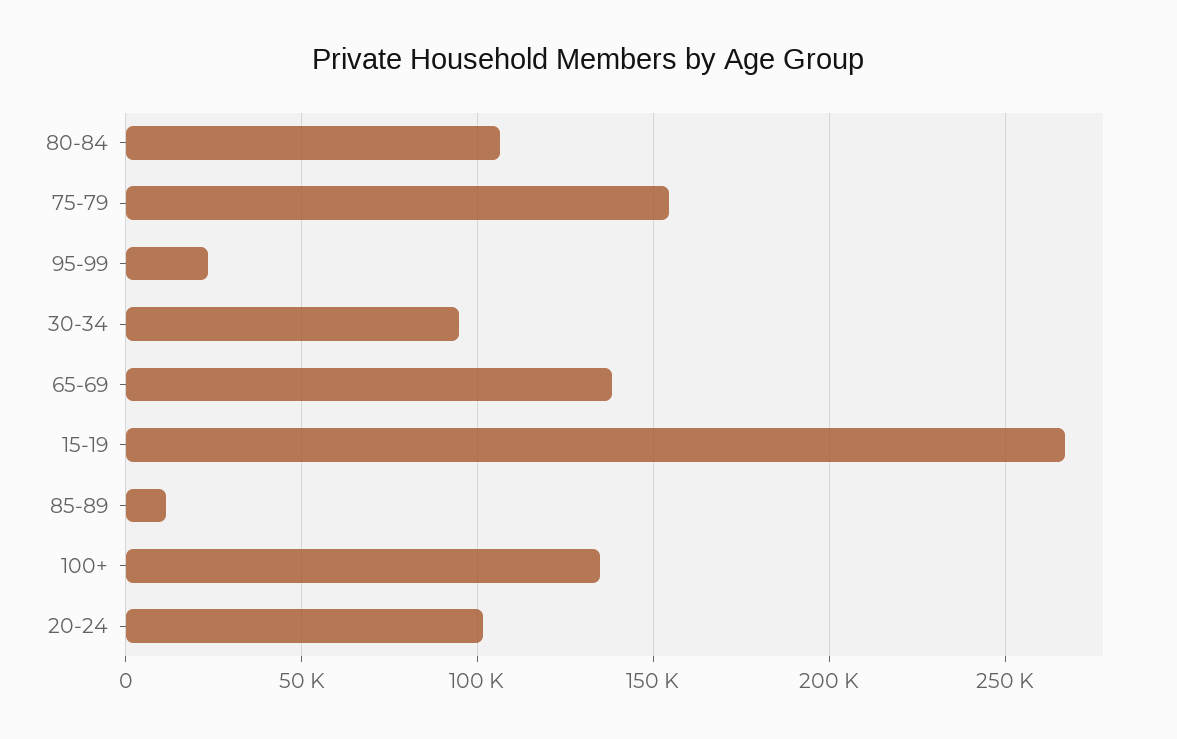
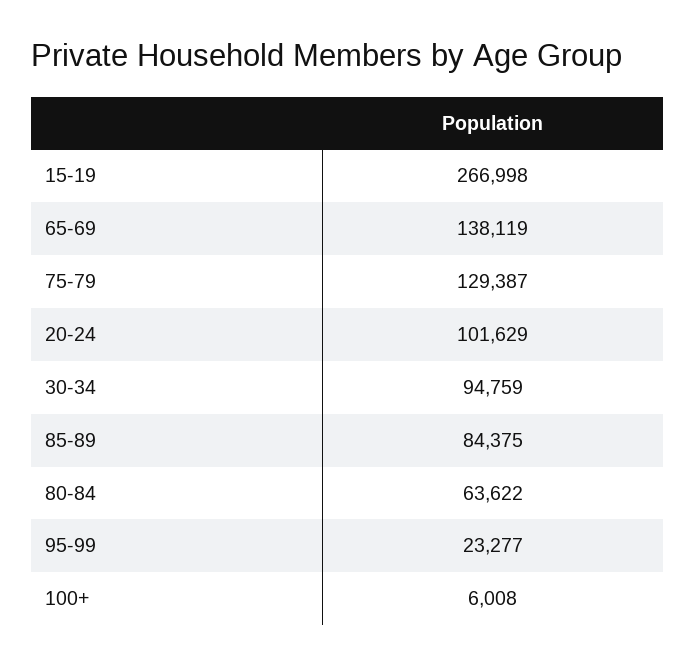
  {
-   "80-84": 105000,
+   "80-84": 63622,
-   "75-79": 155000,
+   "75-79": 129387,
    "95-99": 23277,
    "30-34": 94759,
    "65-69": 138119,
    "15-19": 266998,
-   "85-89": 10000,
+   "85-89": 84375,
-   "100+": 135000,
+   "100+": 6008,
    "20-24": 101629
  }

